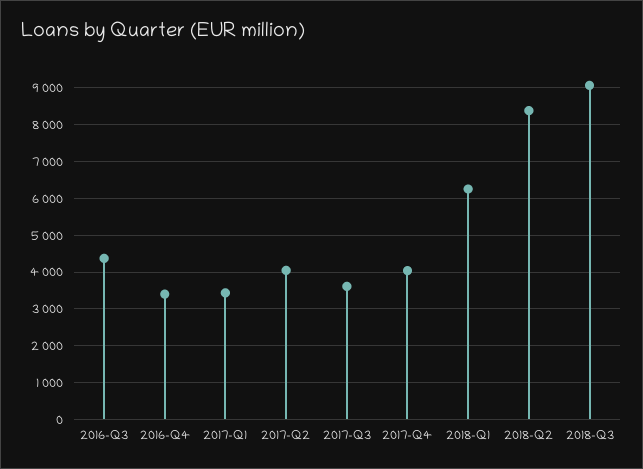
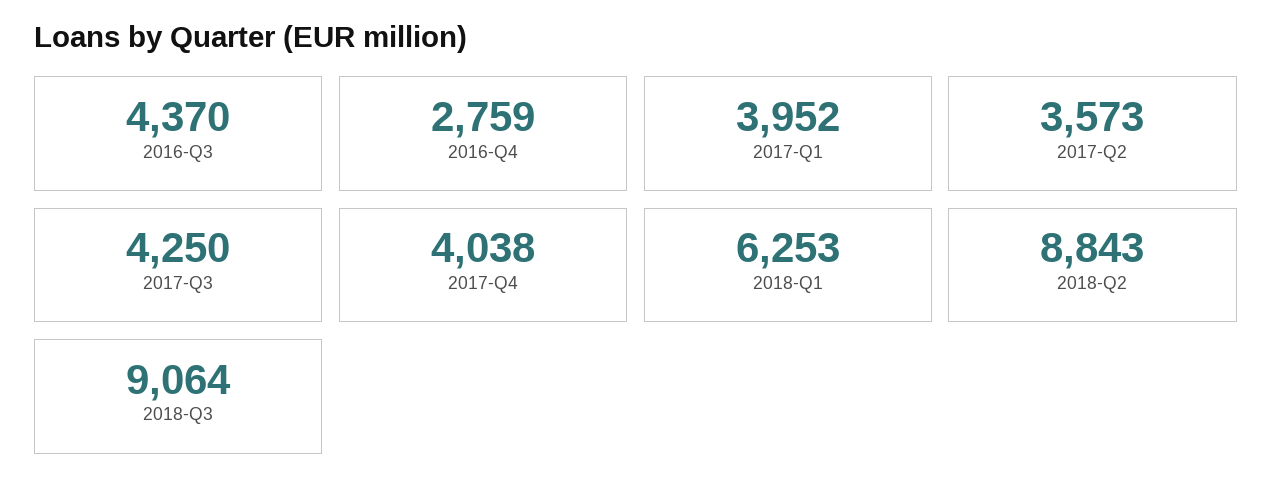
  {
    "2016-Q3": 4370,
-   "2016-Q4": 3400,
+   "2016-Q4": 2759,
-   "2017-Q1": 3400,
+   "2017-Q1": 3952,
-   "2017-Q2": 4000,
+   "2017-Q2": 3573,
-   "2017-Q3": 3600,
+   "2017-Q3": 4250,
    "2017-Q4": 4038,
    "2018-Q1": 6253,
-   "2018-Q2": 8400,
+   "2018-Q2": 8843,
    "2018-Q3": 9064
  }

